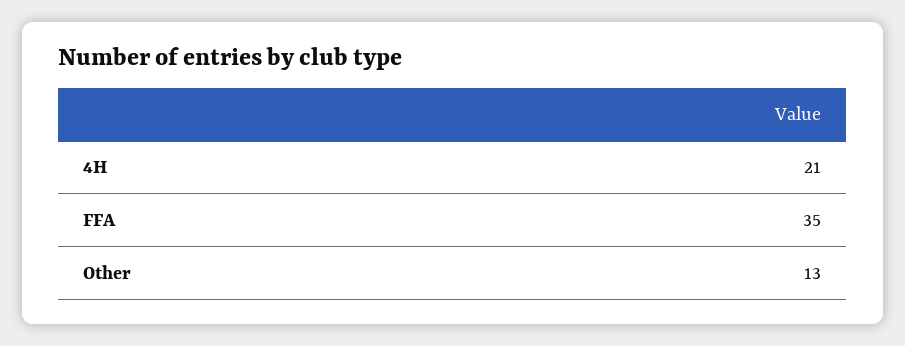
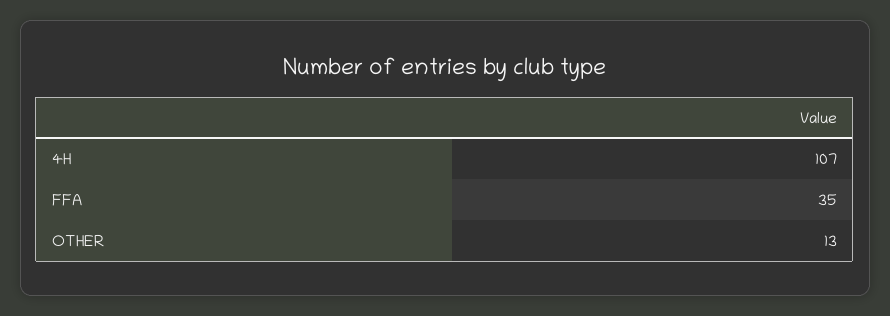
  {
-   "4H": 21,
+   "4H": 107,
    "FFA": 35,
    "Other": 13
  }

